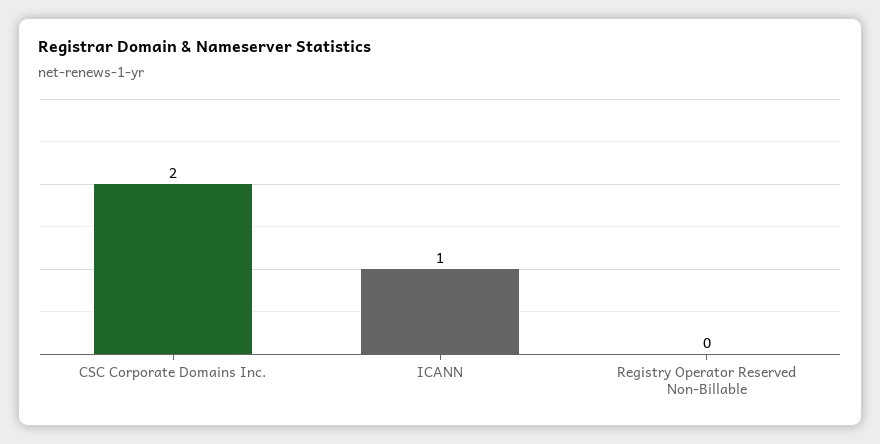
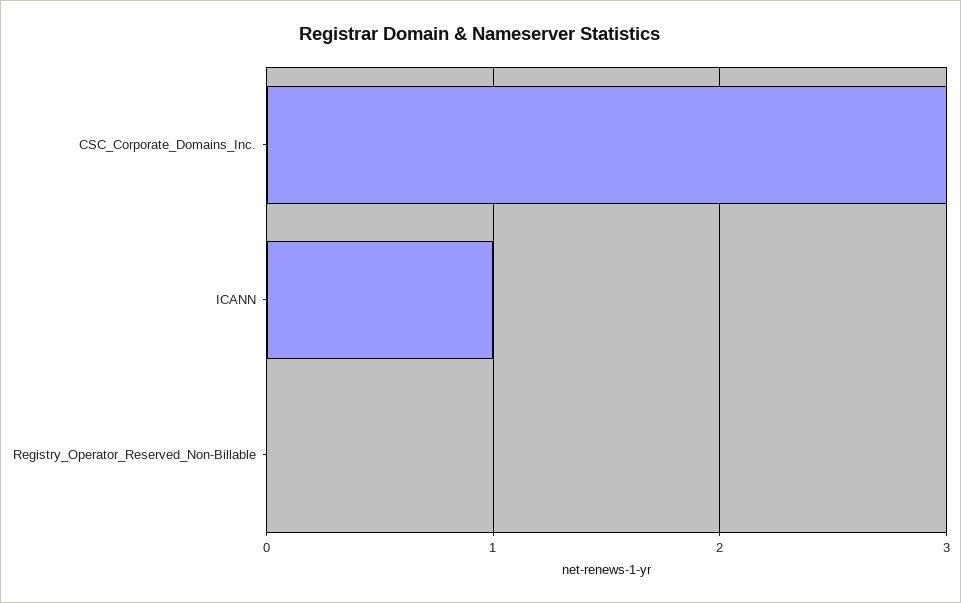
  {
-   "CSC Corporate Domains Inc.": 2,
+   "CSC Corporate Domains Inc.": 3,
    "ICANN": 1,
    "Registry Operator Reserved Non-Billable": 0
  }

